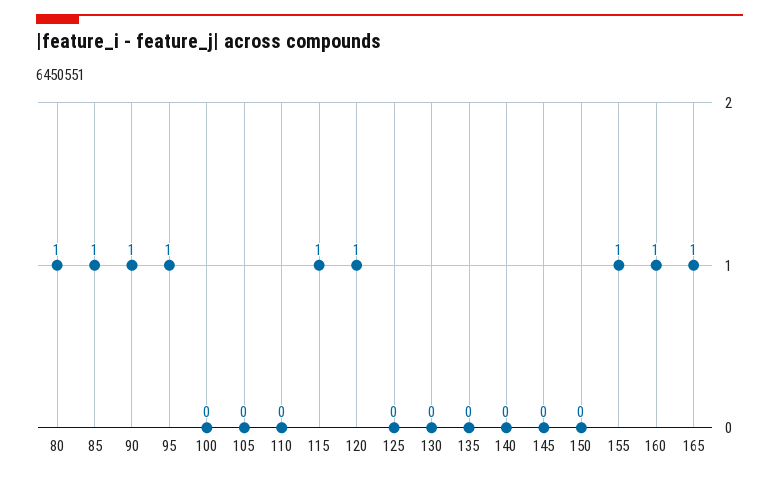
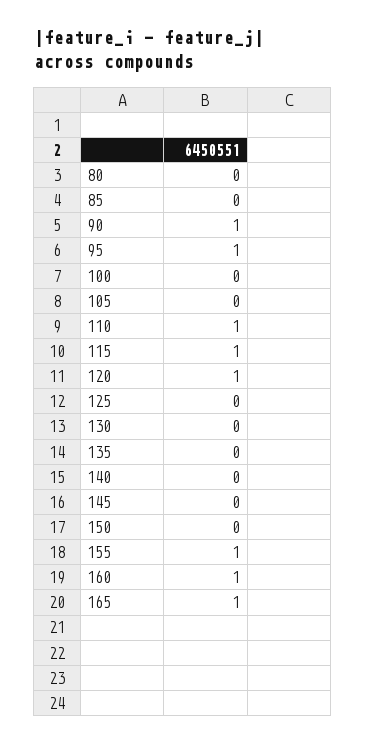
  {
-   "80": 1,
+   "80": 0,
-   "85": 1,
+   "85": 0,
    "90": 1,
    "95": 1,
    "100": 0,
    "105": 0,
-   "110": 0,
+   "110": 1,
    "115": 1,
    "120": 1,
    "125": 0,
    "130": 0,
    "135": 0,
    "140": 0,
    "145": 0,
    "150": 0,
    "155": 1,
    "160": 1,
    "165": 1
  }

